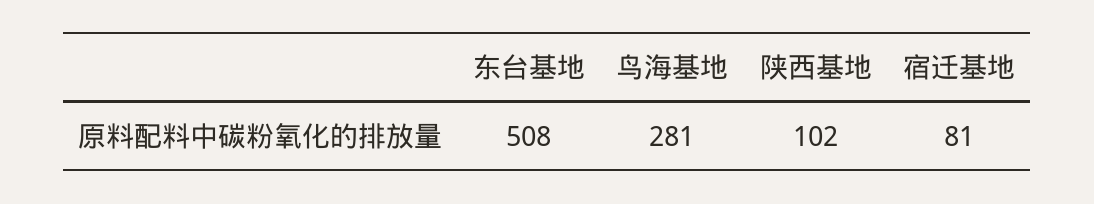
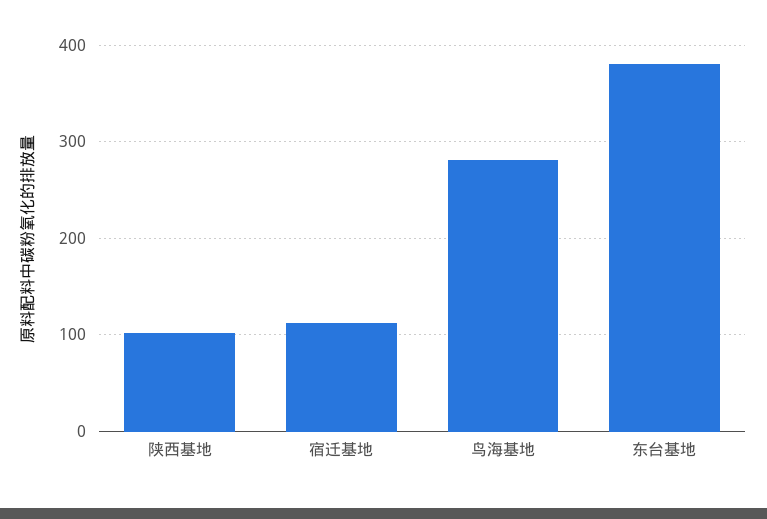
  {
-   "东台基地": 508,
+   "东台基地": 380,
    "鸟海基地": 281,
    "陕西基地": 102,
-   "宿迁基地": 81
+   "宿迁基地": 110
  }

